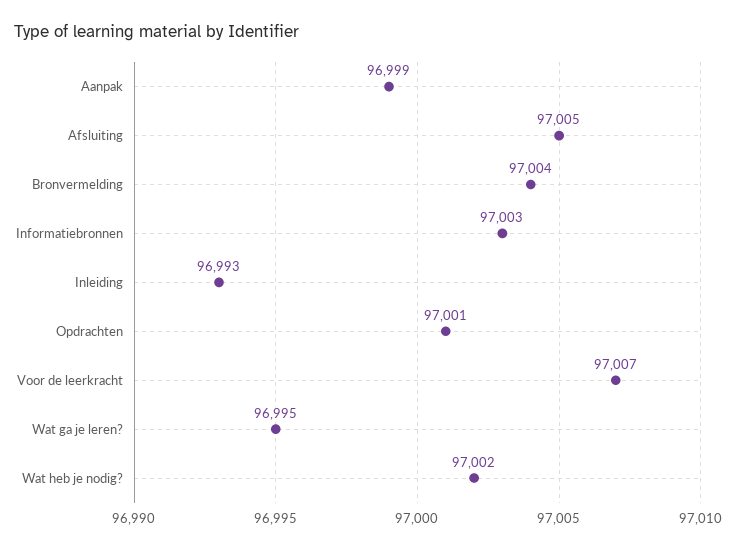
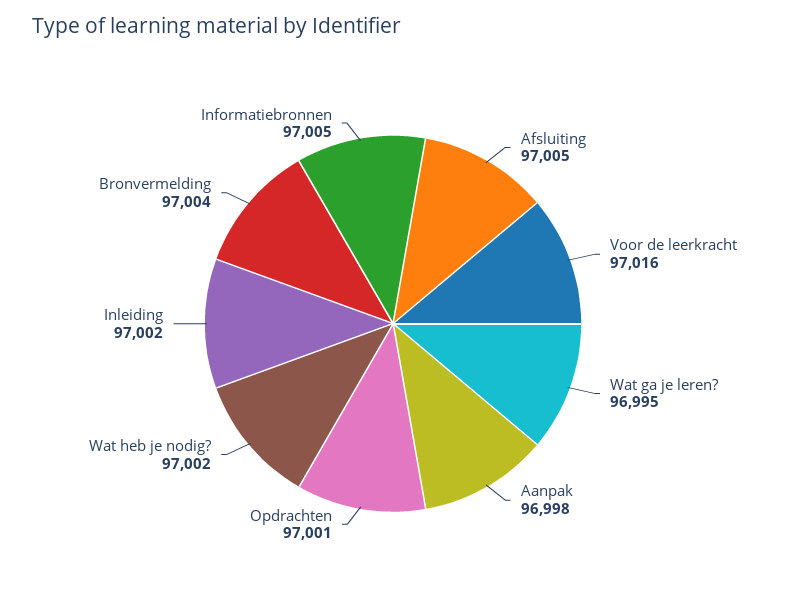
  {
-   "Aanpak": 96999,
+   "Aanpak": 96998,
    "Afsluiting": 97005,
    "Bronvermelding": 97004,
-   "Informatiebronnen": 97003,
+   "Informatiebronnen": 97005,
-   "Inleiding": 96993,
+   "Inleiding": 97002,
    "Opdrachten": 97001,
-   "Voor de leerkracht": 97007,
+   "Voor de leerkracht": 97016,
    "Wat ga je leren?": 96995,
    "Wat heb je nodig?": 97002
  }

